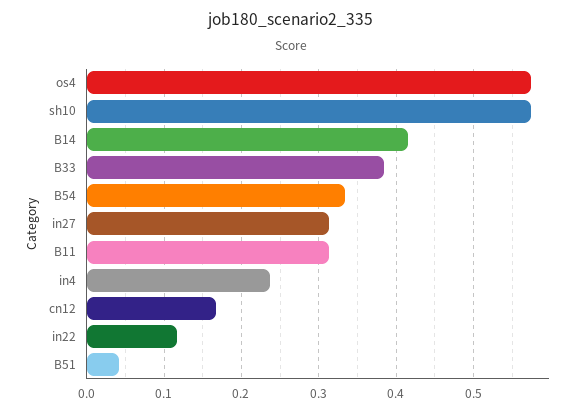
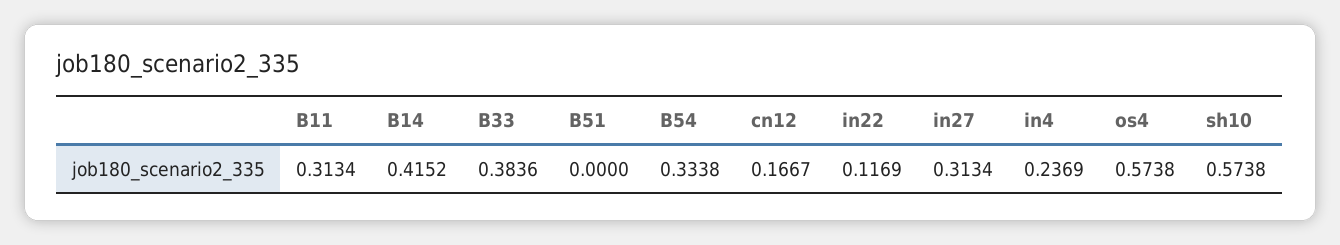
  {
    "os4": 0.5738,
    "sh10": 0.5738,
    "B14": 0.4152,
    "B33": 0.3836,
    "B54": 0.3338,
    "in27": 0.3134,
    "B11": 0.3134,
    "in4": 0.2369,
    "cn12": 0.1667,
    "in22": 0.1169,
-   "B51": 0.04
+   "B51": 0
  }

